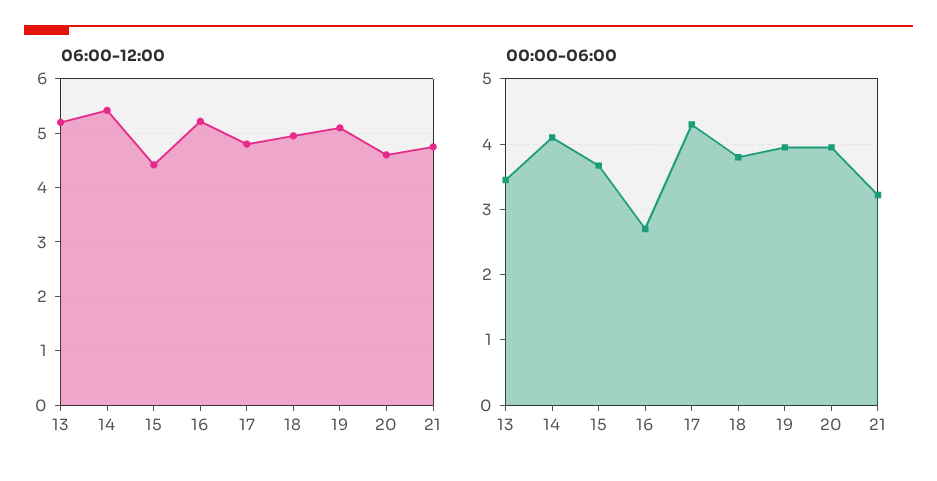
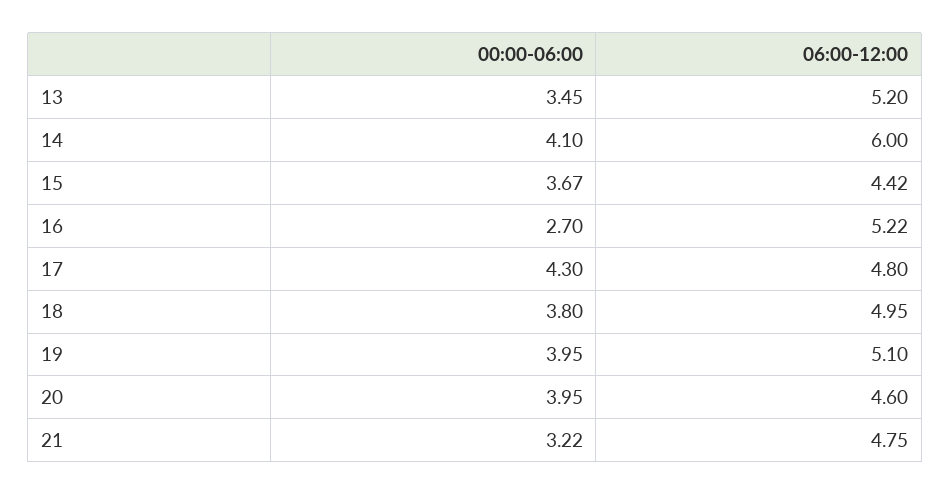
  {
    "06:00-12:00": {
      "13": 5.2,
-     "14": 5.4,
+     "14": 6,
      "15": 4.42,
      "16": 5.22,
      "17": 4.8,
      "18": 4.95,
      "19": 5.1,
      "20": 4.6,
      "21": 4.75
    },
    "00:00-06:00": {
      "13": 3.45,
      "14": 4.1,
      "15": 3.67,
      "16": 2.7,
      "17": 4.3,
      "18": 3.8,
      "19": 3.95,
      "20": 3.95,
      "21": 3.22
    }
  }

